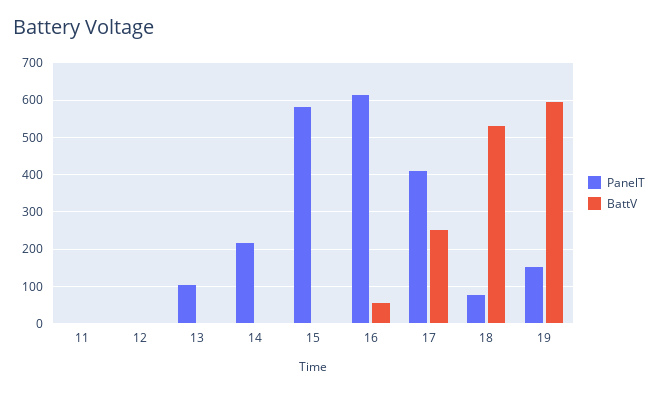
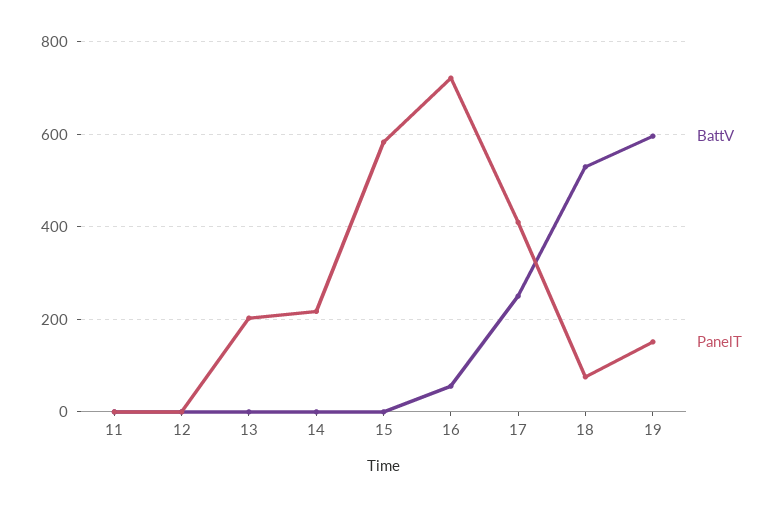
  {
    "PanelT": {
      "11": 0,
      "12": 0,
-     "13": 100,
+     "13": 200,
      "14": 220,
      "15": 580,
-     "16": 620,
+     "16": 720,
      "17": 400,
      "18": 80,
      "19": 160
    },
    "BattV": {
      "11": 0,
      "12": 0,
      "13": 0,
      "14": 0,
      "15": 0,
      "16": 60,
      "17": 260,
      "18": 520,
      "19": 600
    }
  }

